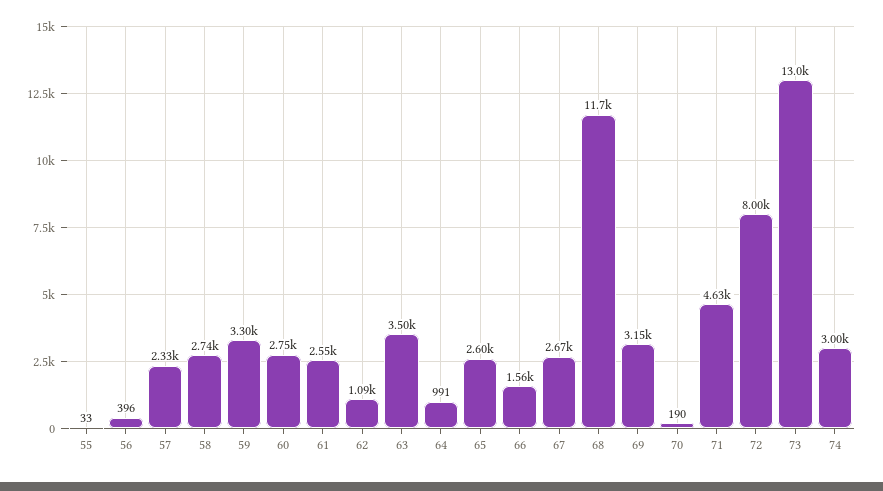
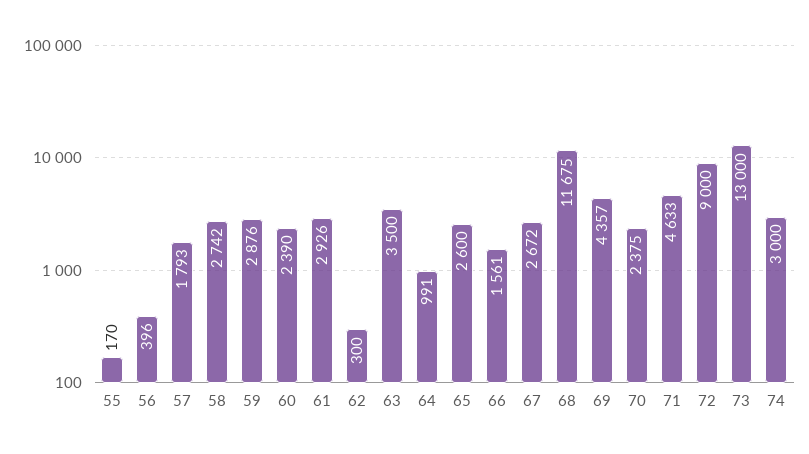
  {
-   "55": 33,
+   "55": 170,
    "56": 396,
-   "57": 2330,
+   "57": 1793,
    "58": 2742,
-   "59": 3300,
+   "59": 2876,
-   "60": 2750,
+   "60": 2390,
-   "61": 2550,
+   "61": 2926,
-   "62": 1090,
+   "62": 300,
    "63": 3500,
    "64": 991,
    "65": 2600,
    "66": 1561,
    "67": 2672,
    "68": 11675,
-   "69": 3150,
+   "69": 4357,
-   "70": 190,
+   "70": 2375,
    "71": 4633,
-   "72": 8000,
+   "72": 9000,
    "73": 13000,
    "74": 3000
  }

